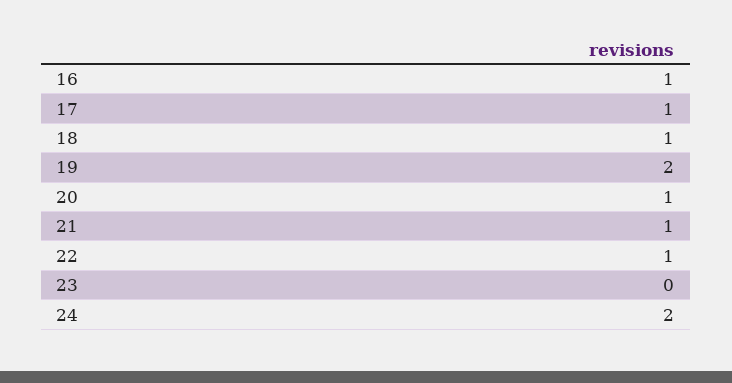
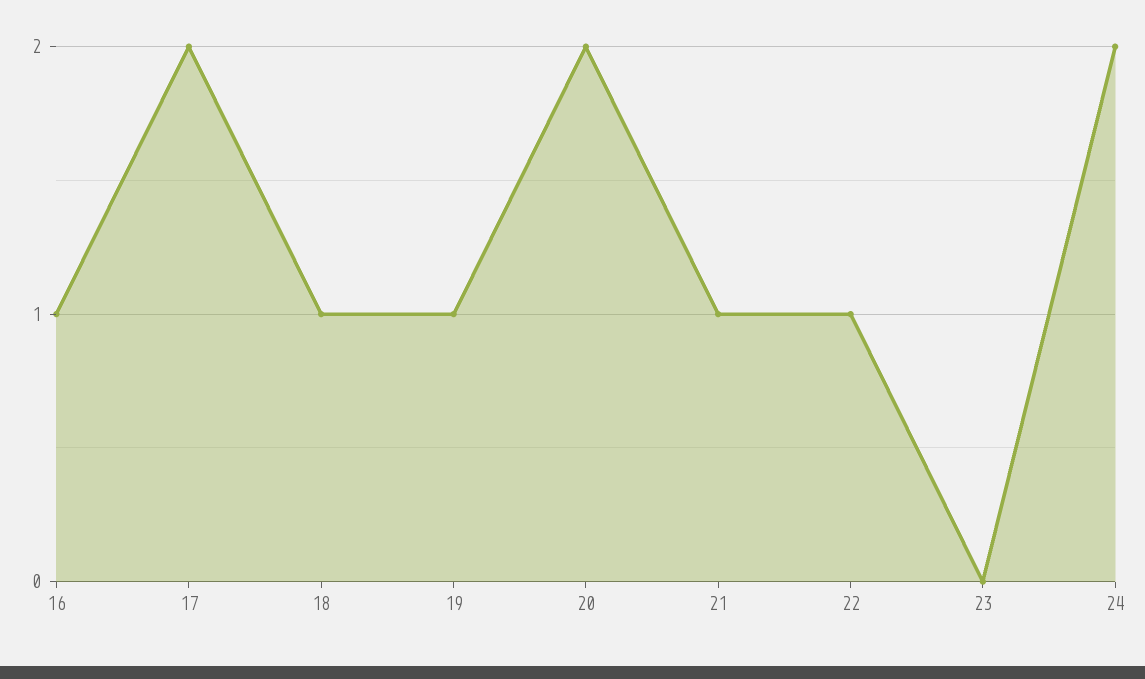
  {
    "16": 1,
-   "17": 1,
+   "17": 2,
    "18": 1,
-   "19": 2,
+   "19": 1,
-   "20": 1,
+   "20": 2,
    "21": 1,
    "22": 1,
    "23": 0,
    "24": 2
  }

